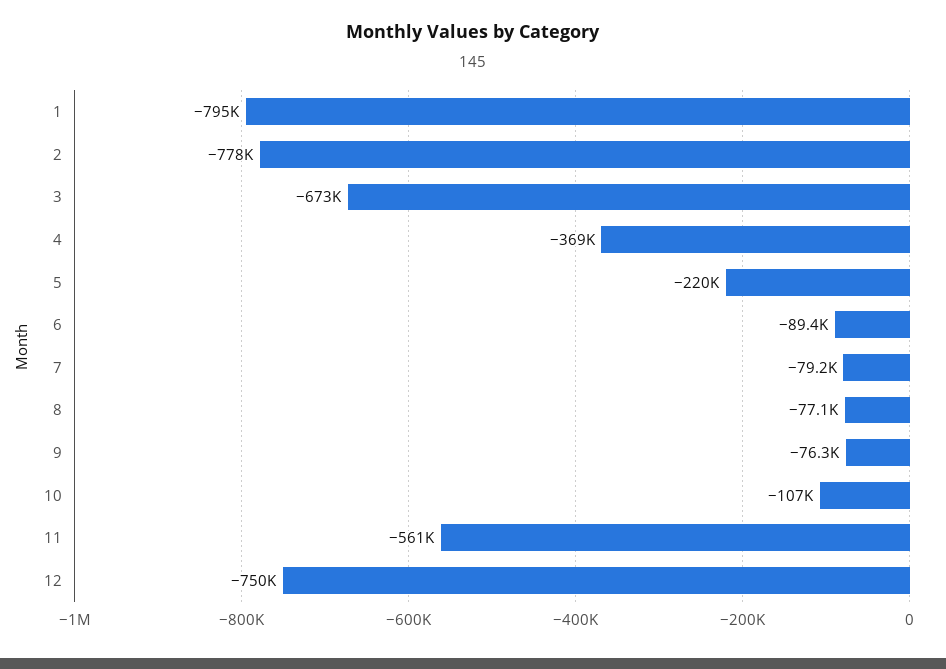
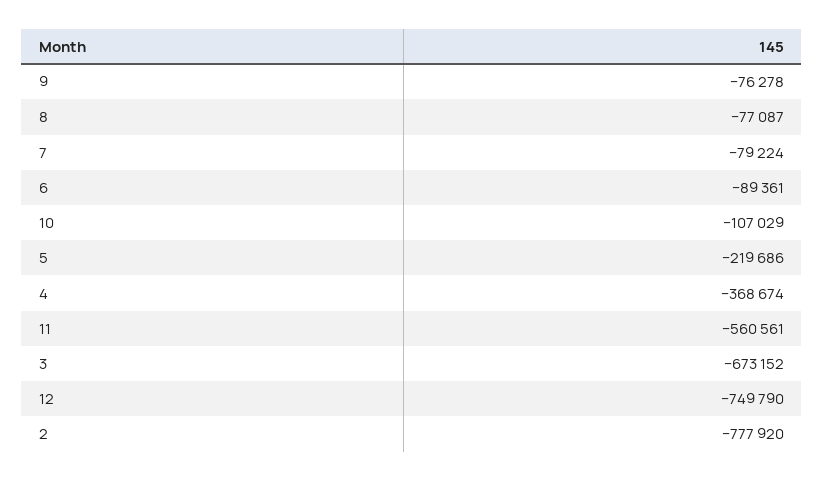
  {
-   "1": -795000,
    "2": -777920,
    "3": -673152,
    "4": -368674,
    "5": -219686,
    "6": -89361,
    "7": -79224,
    "8": -77087,
    "9": -76278,
    "10": -107029,
    "11": -560561,
    "12": -749790
  }

